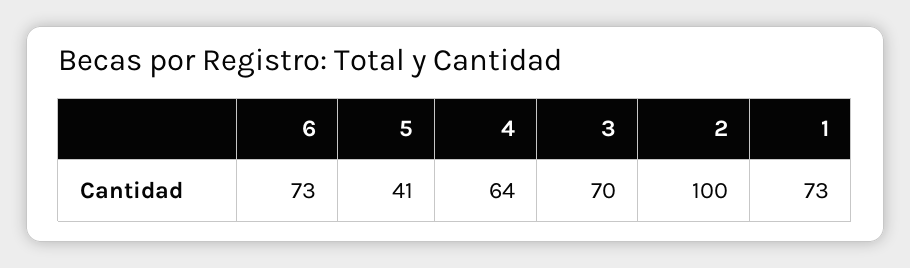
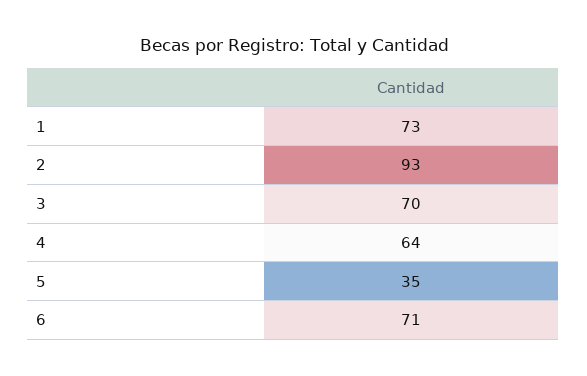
  {
-   "6": 73,
+   "6": 71,
-   "5": 41,
+   "5": 35,
    "4": 64,
    "3": 70,
-   "2": 100,
+   "2": 93,
    "1": 73
  }

